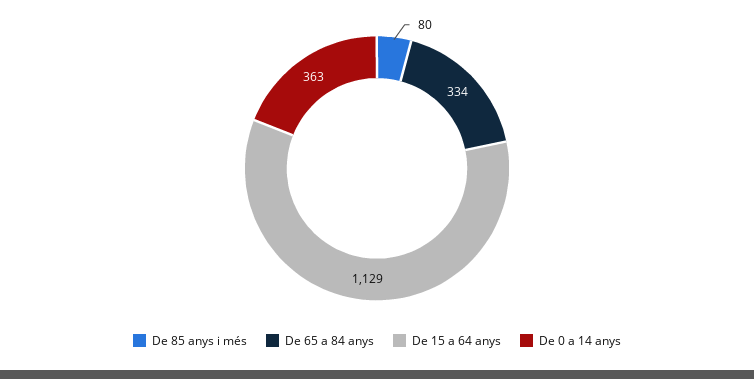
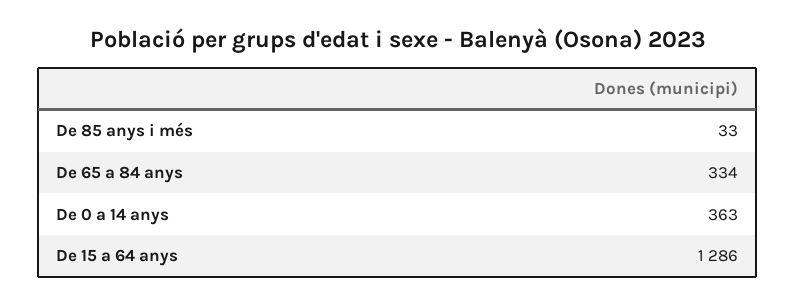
  {
-   "De 85 anys i més": 80,
+   "De 85 anys i més": 33,
    "De 65 a 84 anys": 334,
-   "De 15 a 64 anys": 1129,
+   "De 15 a 64 anys": 1286,
    "De 0 a 14 anys": 363
  }

